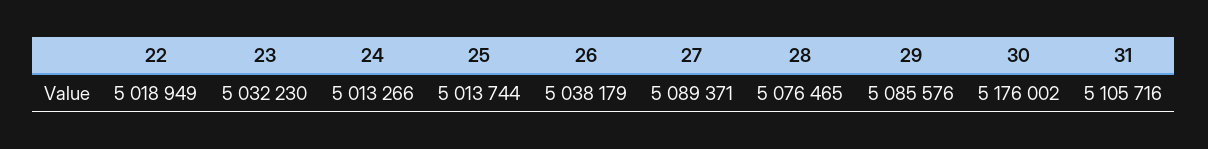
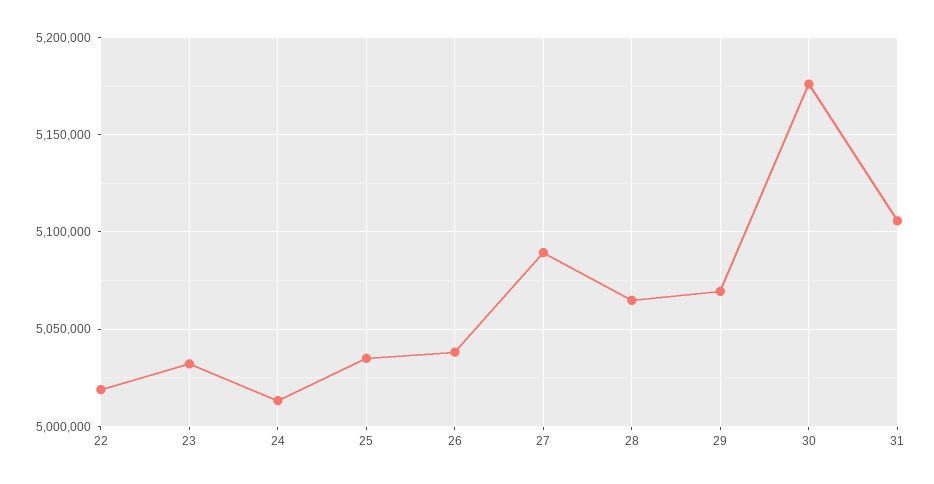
  {
    "22": 5018949,
    "23": 5032230,
    "24": 5013266,
-   "25": 5013744,
+   "25": 5035000,
    "26": 5038179,
    "27": 5089371,
-   "28": 5076465,
+   "28": 5065000,
-   "29": 5085576,
+   "29": 5070000,
    "30": 5176002,
    "31": 5105716
  }

